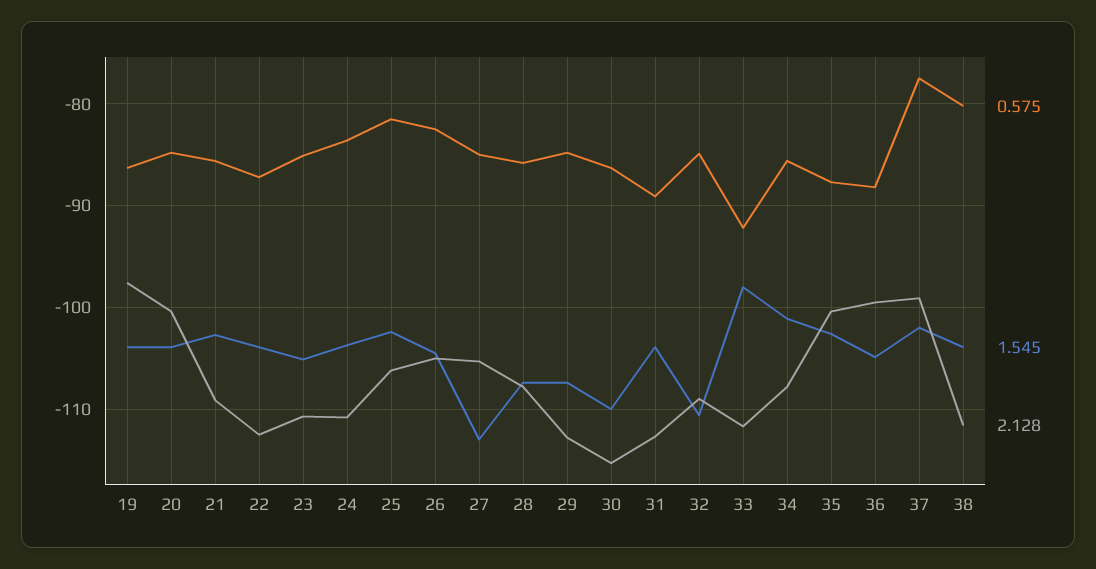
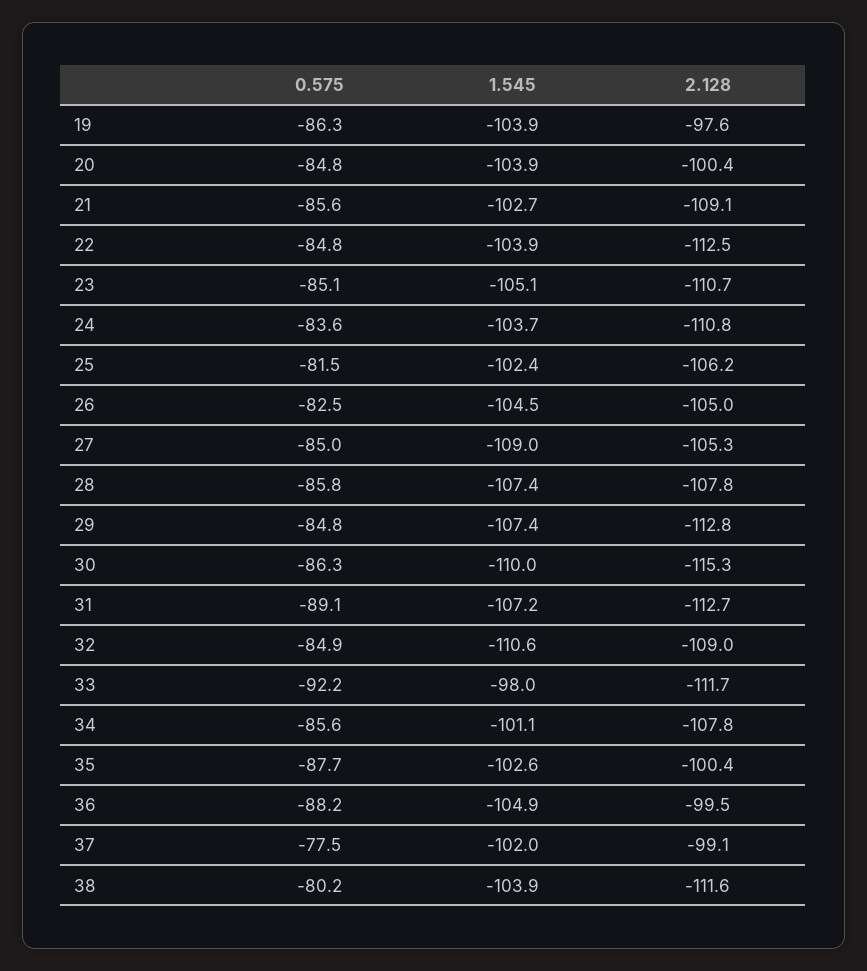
  {
    "0.575": {
      "19": -86.3,
      "20": -84.8,
      "21": -85.6,
-     "22": -87,
+     "22": -84.8,
      "23": -85.1,
      "24": -83.6,
      "25": -81.5,
      "26": -82.5,
      "27": -85,
      "28": -85.8,
      "29": -84.8,
      "30": -86.3,
      "31": -89.1,
      "32": -84.9,
      "33": -92.2,
      "34": -85.6,
      "35": -87.7,
      "36": -88.2,
      "37": -77.5,
      "38": -80.2
    },
    "1.545": {
      "19": -103.9,
      "20": -103.9,
      "21": -102.7,
      "22": -103.9,
      "23": -105.1,
      "24": -103.7,
      "25": -102.4,
      "26": -104.5,
-     "27": -113,
+     "27": -109,
      "28": -107.4,
      "29": -107.4,
      "30": -110,
-     "31": -104,
+     "31": -107.2,
      "32": -110.6,
      "33": -98,
      "34": -101.1,
      "35": -102.6,
      "36": -104.9,
      "37": -102,
      "38": -103.9
    },
    "2.128": {
      "19": -97.6,
      "20": -100.4,
      "21": -109.1,
      "22": -112.5,
      "23": -110.7,
      "24": -110.8,
      "25": -106.2,
      "26": -105,
      "27": -105.3,
      "28": -107.8,
      "29": -112.8,
      "30": -115.3,
      "31": -112.7,
      "32": -109,
      "33": -111.7,
      "34": -107.8,
      "35": -100.4,
      "36": -99.5,
      "37": -99.1,
      "38": -111.6
    }
  }

